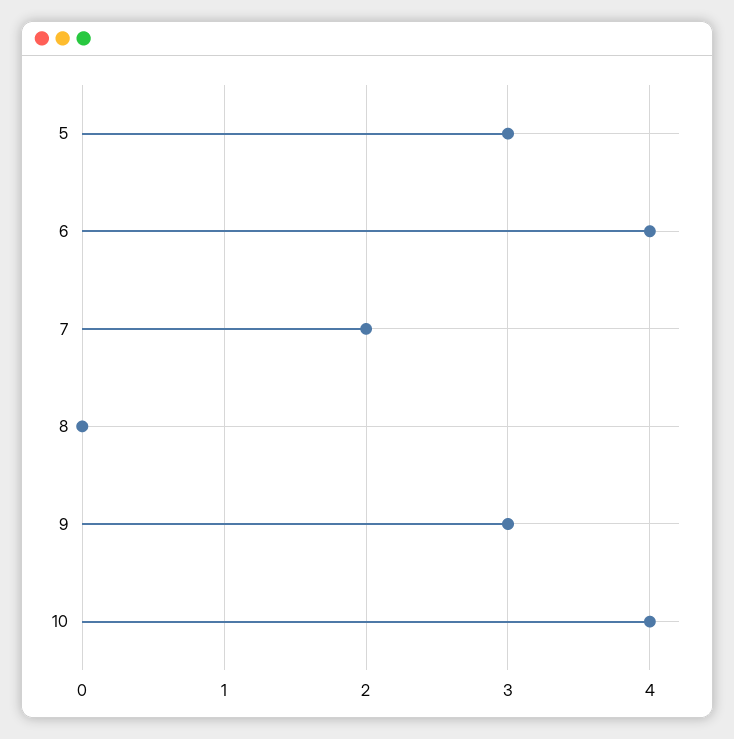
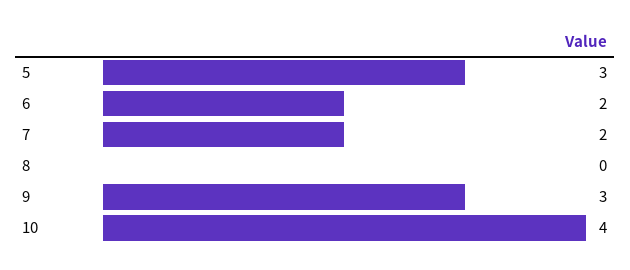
  {
    "5": 3,
-   "6": 4,
+   "6": 2,
    "7": 2,
    "8": 0,
    "9": 3,
    "10": 4
  }

